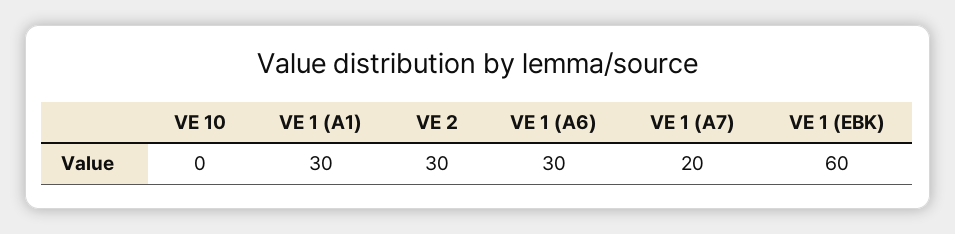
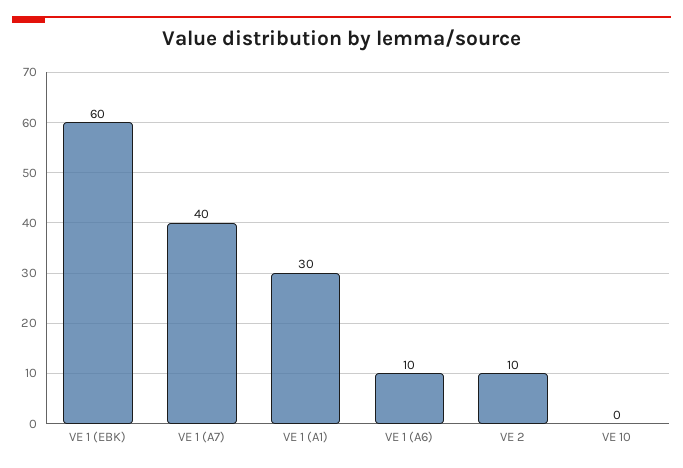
  {
    "VE 10": 0,
    "VE 1 (A1)": 30,
-   "VE 2": 30,
+   "VE 2": 10,
-   "VE 1 (A6)": 30,
+   "VE 1 (A6)": 10,
-   "VE 1 (A7)": 20,
+   "VE 1 (A7)": 40,
    "VE 1 (EBK)": 60
  }

